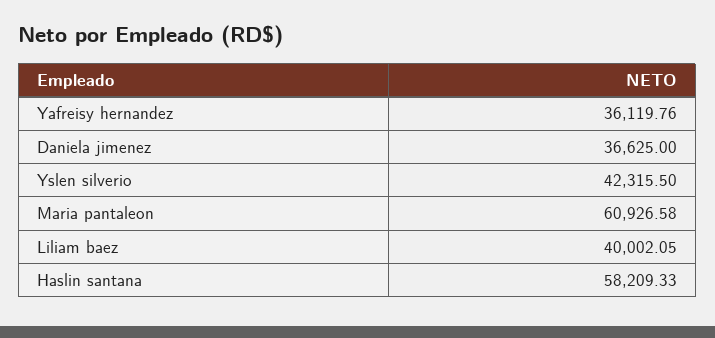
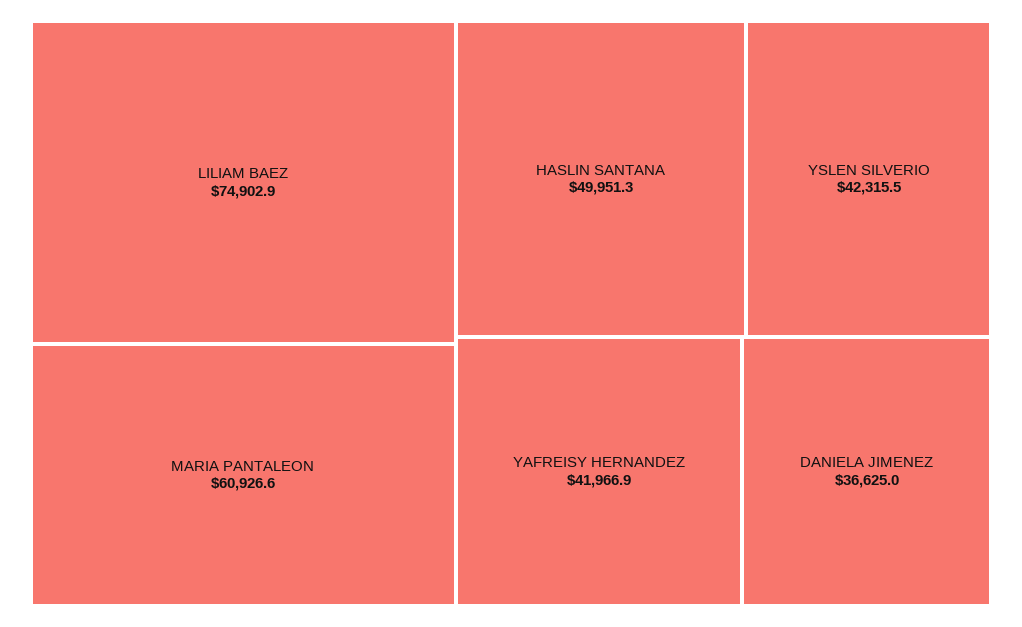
  {
-   "Yafreisy hernandez": 36119.76,
+   "Yafreisy hernandez": 41966.9,
    "Daniela jimenez": 36625,
    "Yslen silverio": 42315.5,
    "Maria pantaleon": 60926.58,
-   "Liliam baez": 40002.05,
+   "Liliam baez": 74902.9,
-   "Haslin santana": 58209.33
+   "Haslin santana": 49951.3
  }

